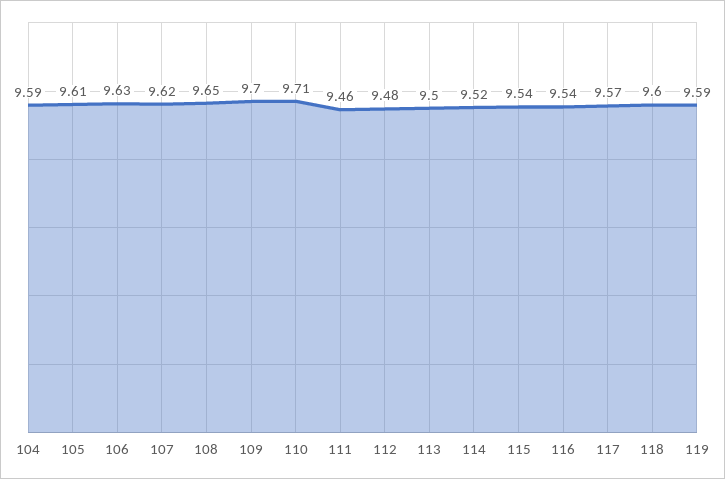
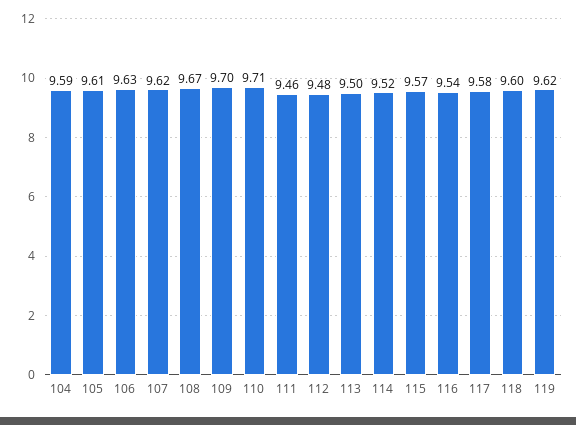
  {
    "104": 9.59,
    "105": 9.61,
    "106": 9.63,
    "107": 9.62,
-   "108": 9.65,
+   "108": 9.67,
    "109": 9.7,
    "110": 9.71,
    "111": 9.46,
    "112": 9.48,
    "113": 9.5,
    "114": 9.52,
-   "115": 9.54,
+   "115": 9.57,
    "116": 9.54,
-   "117": 9.57,
+   "117": 9.58,
    "118": 9.6,
-   "119": 9.59
+   "119": 9.62
  }

